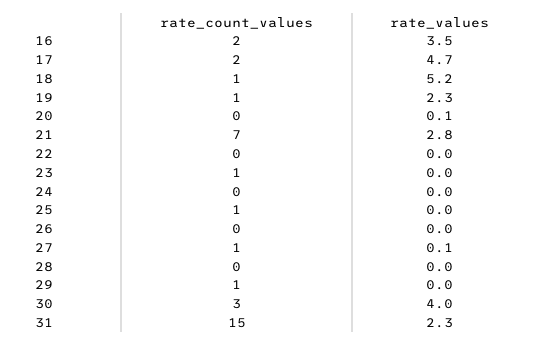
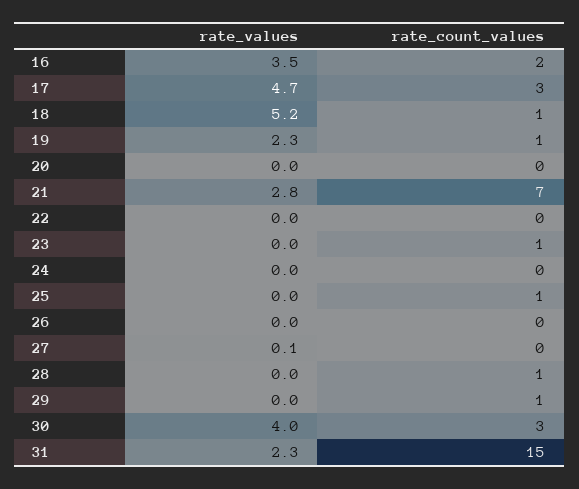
  {
    "rate_count_values": {
      "16": 2,
-     "17": 2,
+     "17": 3,
      "18": 1,
      "19": 1,
      "20": 0,
      "21": 7,
      "22": 0,
      "23": 1,
      "24": 0,
      "25": 1,
      "26": 0,
-     "27": 1,
+     "27": 0,
-     "28": 0,
+     "28": 1,
      "29": 1,
      "30": 3,
      "31": 15
    },
    "rate_values": {
      "16": 3.5,
      "17": 4.7,
      "18": 5.2,
      "19": 2.3,
-     "20": 0.1,
+     "20": 0,
      "21": 2.8,
      "22": 0,
      "23": 0,
      "24": 0,
      "25": 0,
      "26": 0,
      "27": 0.1,
      "28": 0,
      "29": 0,
      "30": 4,
      "31": 2.3
    }
  }

